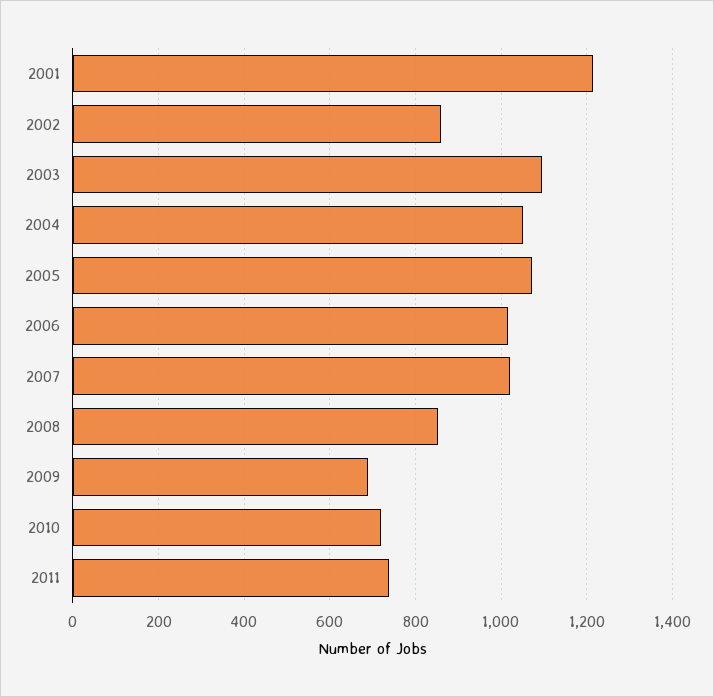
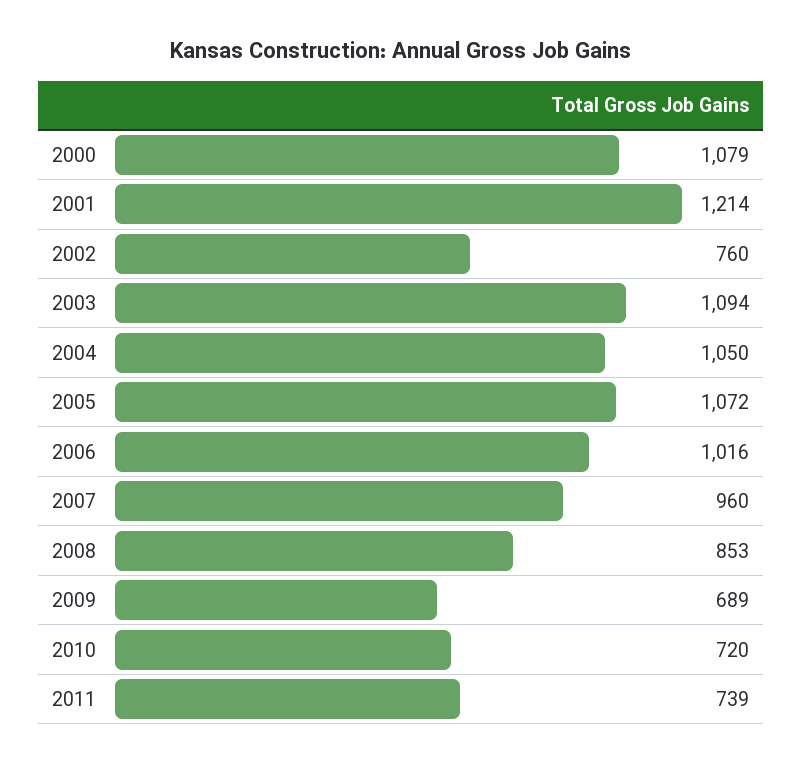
  {
    "2001": 1214,
-   "2002": 860,
+   "2002": 760,
    "2003": 1094,
    "2004": 1050,
    "2005": 1072,
    "2006": 1016,
-   "2007": 1020,
+   "2007": 960,
    "2008": 853,
    "2009": 689,
    "2010": 720,
-   "2011": 739
+   "2011": 739,
+   "2000": 1079
  }

